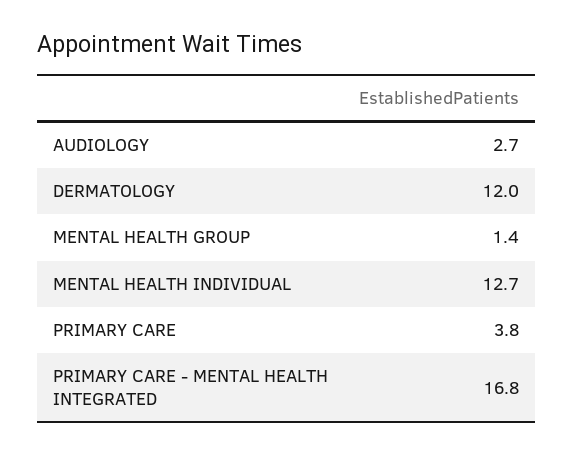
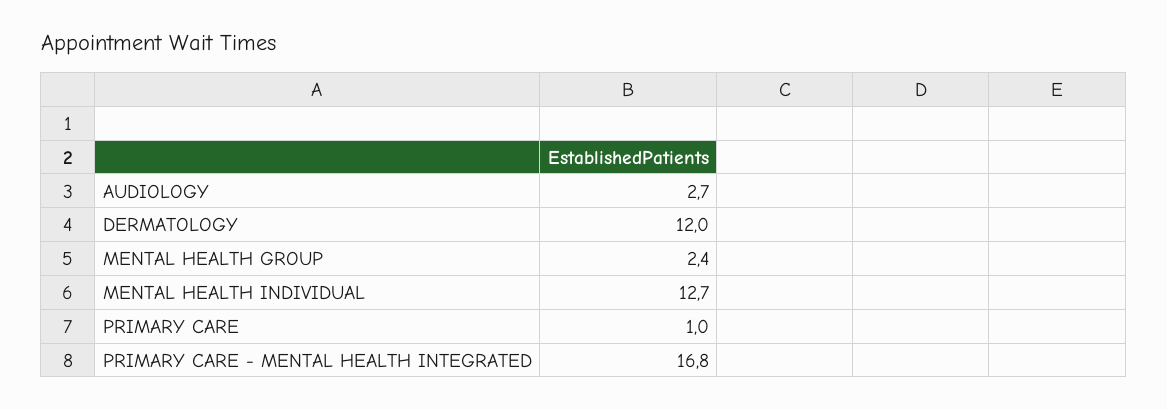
  {
    "AUDIOLOGY": 2.7,
    "DERMATOLOGY": 12,
-   "MENTAL HEALTH GROUP": 1.4,
+   "MENTAL HEALTH GROUP": 2.4,
    "MENTAL HEALTH INDIVIDUAL": 12.7,
-   "PRIMARY CARE": 3.8,
+   "PRIMARY CARE": 1,
    "PRIMARY CARE - MENTAL HEALTH INTEGRATED": 16.8
  }

